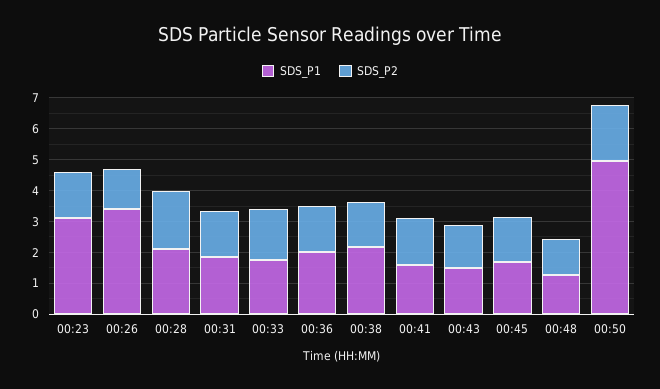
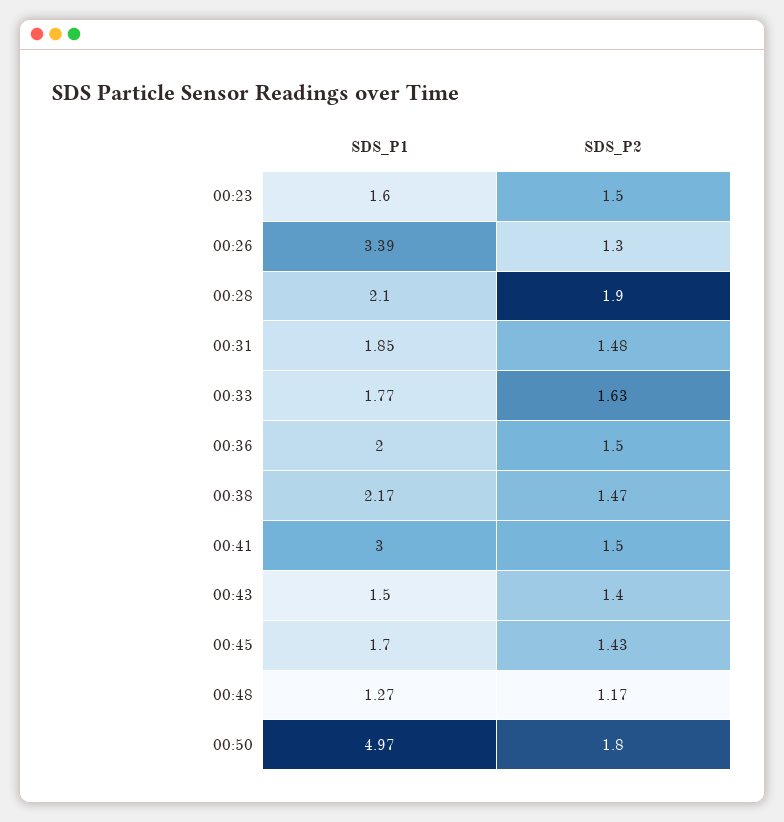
  {
    "SDS_P1": {
-     "00:23": 3,
+     "00:23": 1.6,
      "00:26": 3.39,
      "00:28": 2.1,
      "00:31": 1.85,
      "00:33": 1.77,
      "00:36": 2,
      "00:38": 2.17,
-     "00:41": 1.5,
+     "00:41": 3,
      "00:43": 1.5,
      "00:45": 1.7,
      "00:48": 1.27,
      "00:50": 4.97
    },
    "SDS_P2": {
      "00:23": 1.5,
      "00:26": 1.3,
      "00:28": 1.9,
      "00:31": 1.48,
      "00:33": 1.63,
      "00:36": 1.5,
      "00:38": 1.47,
      "00:41": 1.5,
      "00:43": 1.4,
      "00:45": 1.43,
      "00:48": 1.17,
      "00:50": 1.8
    }
  }

